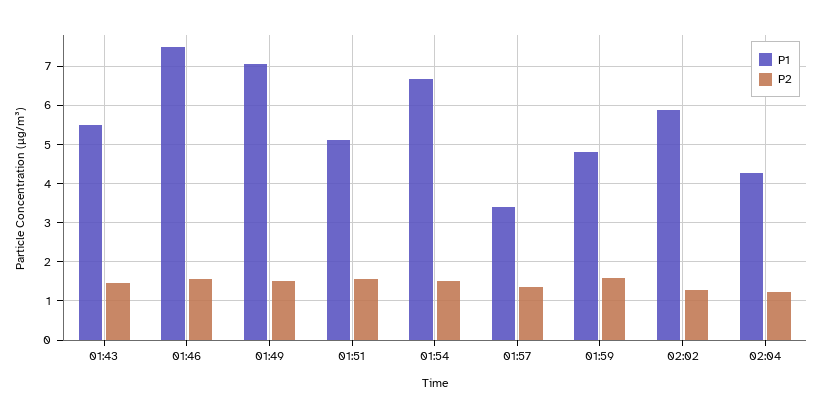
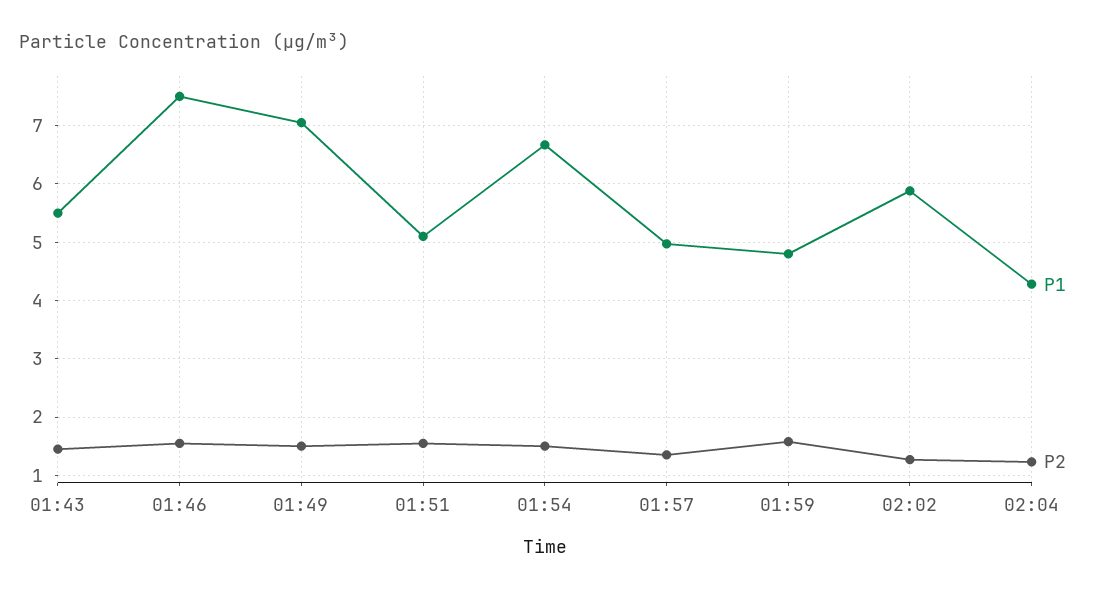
  {
    "P1": {
      "01:43": 5.6,
      "01:46": 7.6,
      "01:49": 7,
      "01:51": 5.2,
      "01:54": 6.6,
-     "01:57": 3.4,
+     "01:57": 5,
      "01:59": 4.8,
      "02:02": 5.8,
      "02:04": 4.2
    },
    "P2": {
      "01:43": 1.4,
      "01:46": 1.6,
      "01:49": 1.6,
      "01:51": 1.6,
      "01:54": 1.6,
      "01:57": 1.4,
      "01:59": 1.6,
      "02:02": 1.2,
      "02:04": 1.2
    }
  }

